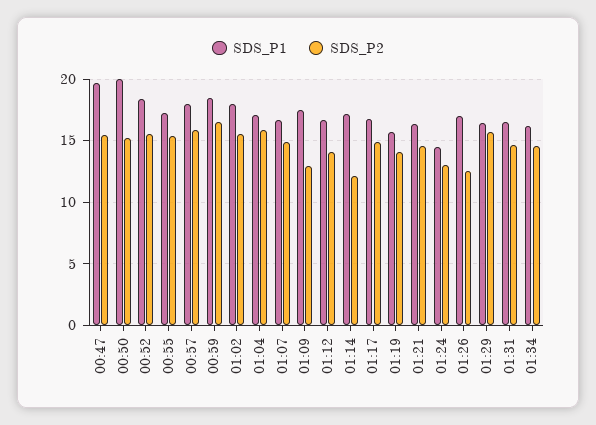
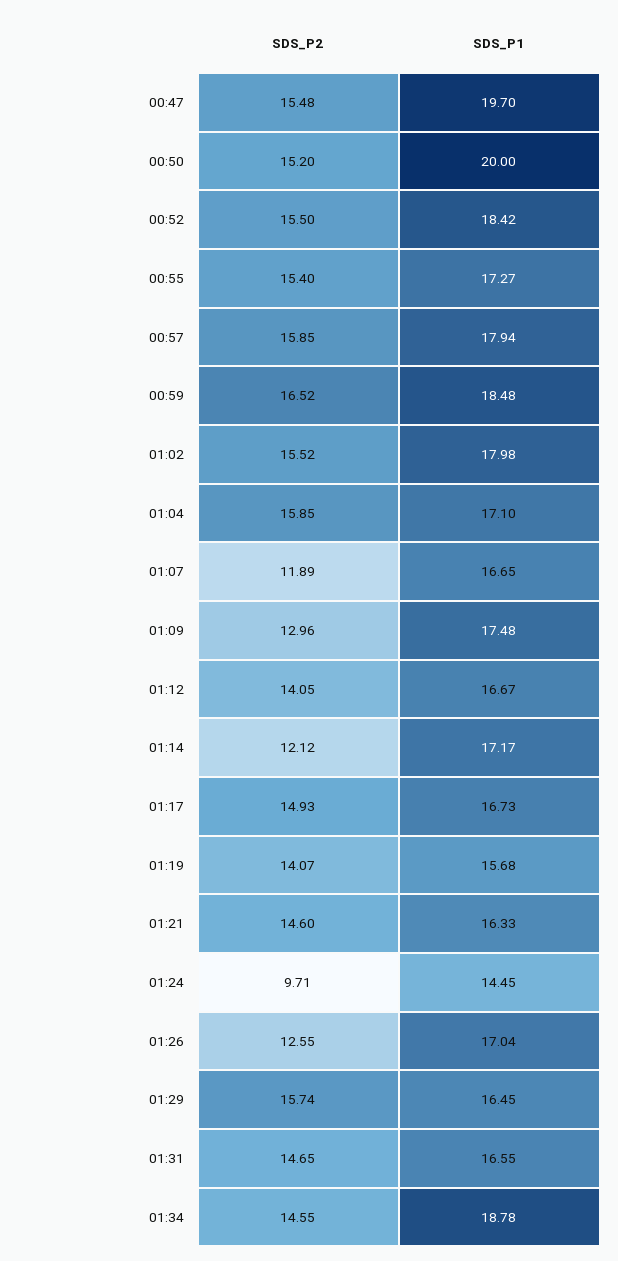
  {
    "SDS_P1": {
      "00:47": 19.7,
      "00:50": 20,
      "00:52": 18.42,
      "00:55": 17.27,
      "00:57": 17.94,
      "00:59": 18.48,
      "01:02": 17.98,
      "01:04": 17.1,
      "01:07": 16.65,
      "01:09": 17.48,
      "01:12": 16.67,
      "01:14": 17.17,
      "01:17": 16.73,
      "01:19": 15.68,
      "01:21": 16.33,
      "01:24": 14.45,
      "01:26": 17.04,
      "01:29": 16.45,
      "01:31": 16.55,
-     "01:34": 16
+     "01:34": 18.78
    },
    "SDS_P2": {
      "00:47": 15.48,
      "00:50": 15.2,
      "00:52": 15.5,
      "00:55": 15.4,
      "00:57": 15.85,
      "00:59": 16.52,
      "01:02": 15.52,
      "01:04": 15.85,
-     "01:07": 15,
+     "01:07": 11.89,
      "01:09": 12.96,
      "01:12": 14.05,
      "01:14": 12.12,
      "01:17": 14.93,
      "01:19": 14.07,
      "01:21": 14.6,
-     "01:24": 13,
+     "01:24": 9.71,
      "01:26": 12.55,
      "01:29": 15.74,
      "01:31": 14.65,
      "01:34": 14.55
    }
  }

